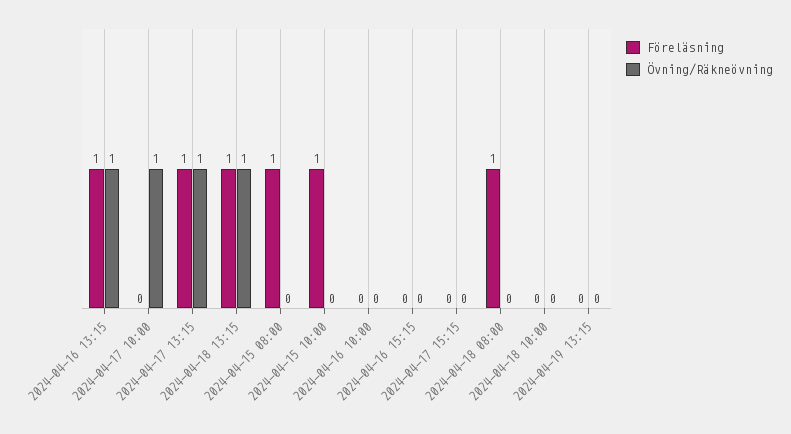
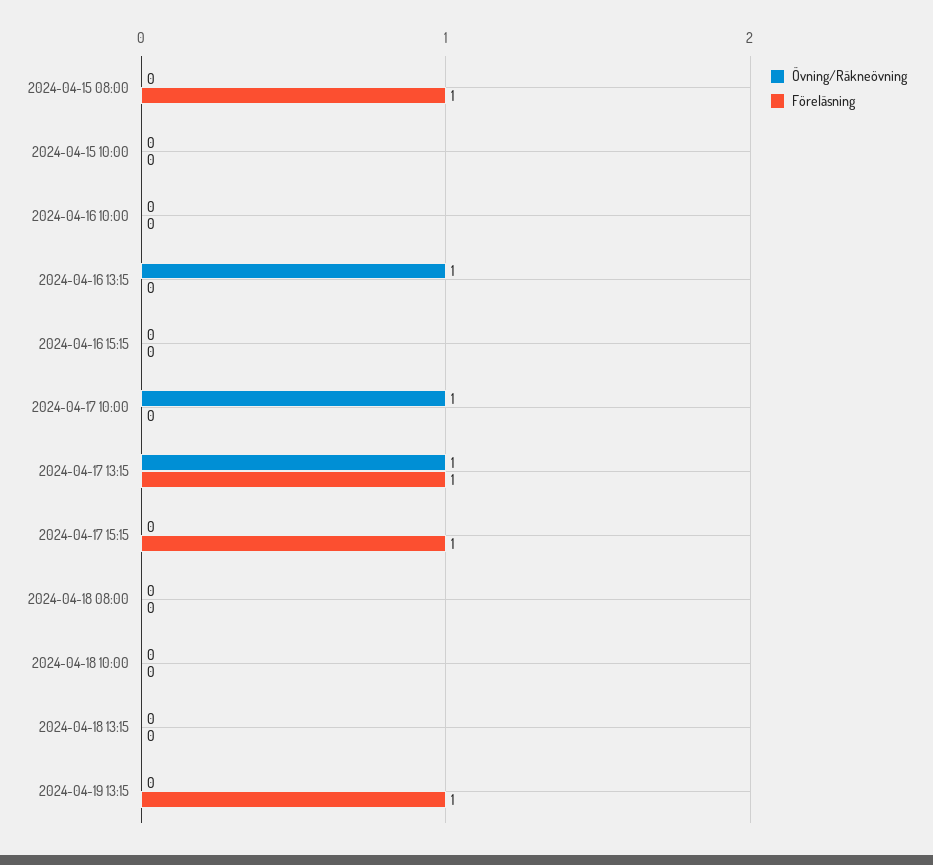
  {
    "Föreläsning": {
-     "2024-04-16 13:15": 1,
+     "2024-04-16 13:15": 0,
      "2024-04-17 10:00": 0,
      "2024-04-17 13:15": 1,
-     "2024-04-18 13:15": 1,
+     "2024-04-18 13:15": 0,
      "2024-04-15 08:00": 1,
-     "2024-04-15 10:00": 1,
+     "2024-04-15 10:00": 0,
      "2024-04-16 10:00": 0,
      "2024-04-16 15:15": 0,
-     "2024-04-17 15:15": 0,
+     "2024-04-17 15:15": 1,
-     "2024-04-18 08:00": 1,
+     "2024-04-18 08:00": 0,
      "2024-04-18 10:00": 0,
-     "2024-04-19 13:15": 0
+     "2024-04-19 13:15": 1
    },
    "Övning/Räkneövning": {
      "2024-04-16 13:15": 1,
      "2024-04-17 10:00": 1,
      "2024-04-17 13:15": 1,
-     "2024-04-18 13:15": 1,
+     "2024-04-18 13:15": 0,
      "2024-04-15 08:00": 0,
      "2024-04-15 10:00": 0,
      "2024-04-16 10:00": 0,
      "2024-04-16 15:15": 0,
      "2024-04-17 15:15": 0,
      "2024-04-18 08:00": 0,
      "2024-04-18 10:00": 0,
      "2024-04-19 13:15": 0
    }
  }

